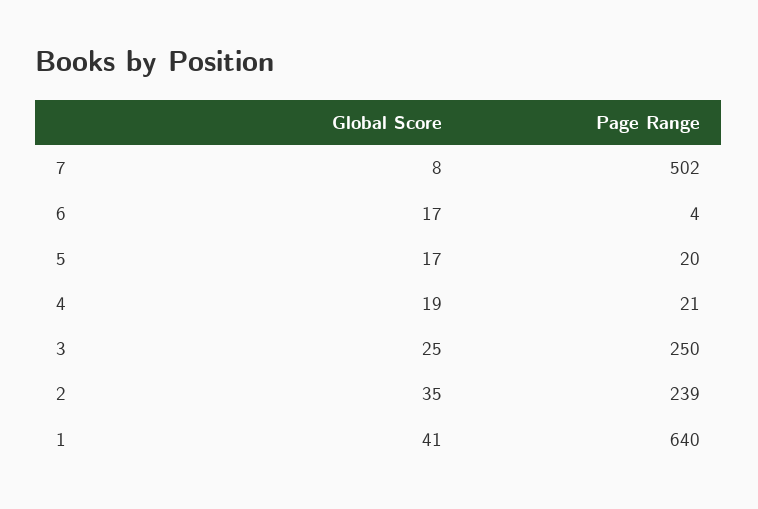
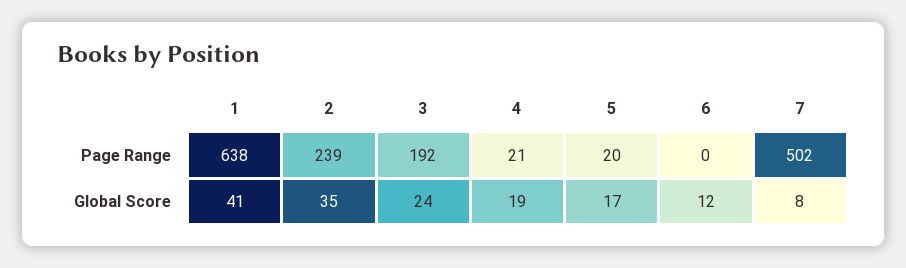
  {
    "Global Score": {
      "7": 8,
-     "6": 17,
+     "6": 12,
      "5": 17,
      "4": 19,
-     "3": 25,
+     "3": 24,
      "2": 35,
      "1": 41
    },
    "Page Range": {
      "7": 502,
-     "6": 4,
+     "6": 0,
      "5": 20,
      "4": 21,
-     "3": 250,
+     "3": 192,
      "2": 239,
-     "1": 640
+     "1": 638
    }
  }

